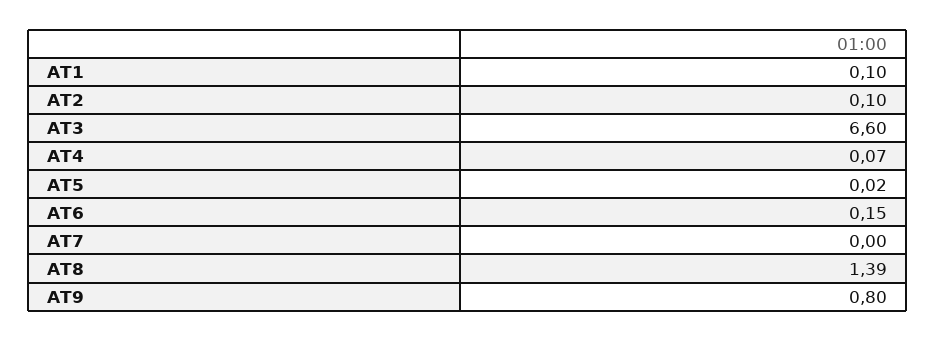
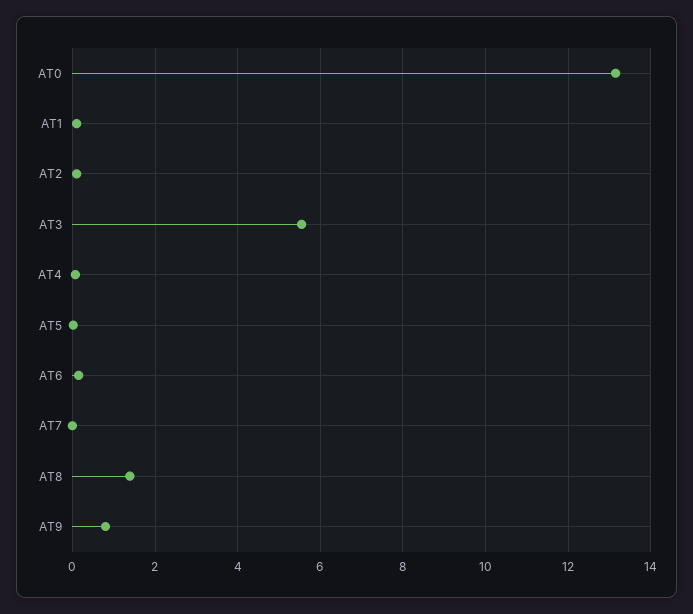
  {
    "AT1": 0.1,
    "AT2": 0.1,
-   "AT3": 6.6,
+   "AT3": 5.6,
    "AT4": 0.07,
    "AT5": 0.02,
    "AT6": 0.15,
    "AT7": 0,
    "AT8": 1.39,
-   "AT9": 0.8
+   "AT9": 0.8,
+   "AT0": 13.2
  }

